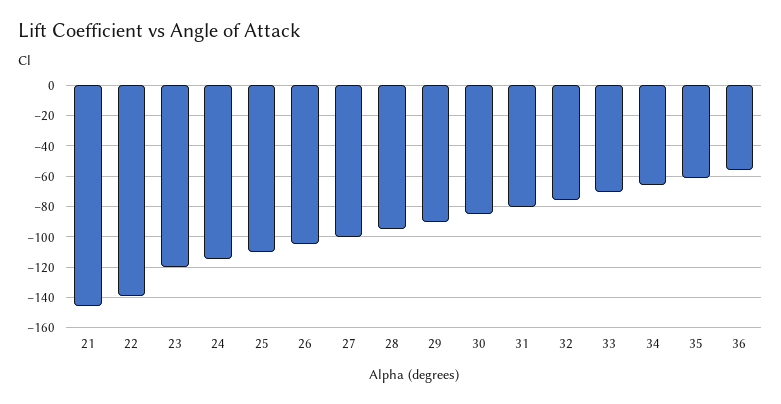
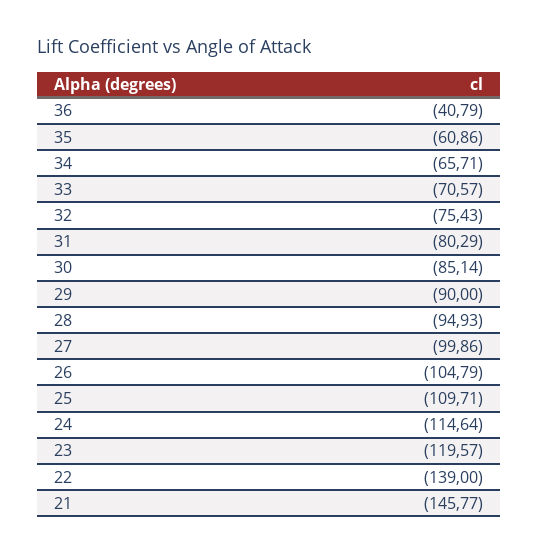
  {
    "21": -145.77,
    "22": -139,
    "23": -119.57,
    "24": -114.64,
    "25": -109.71,
    "26": -104.79,
    "27": -99.86,
    "28": -94.93,
    "29": -90,
    "30": -85.14,
    "31": -80.29,
    "32": -75.43,
    "33": -70.57,
    "34": -65.71,
    "35": -60.86,
-   "36": -55
+   "36": -40.79
  }

